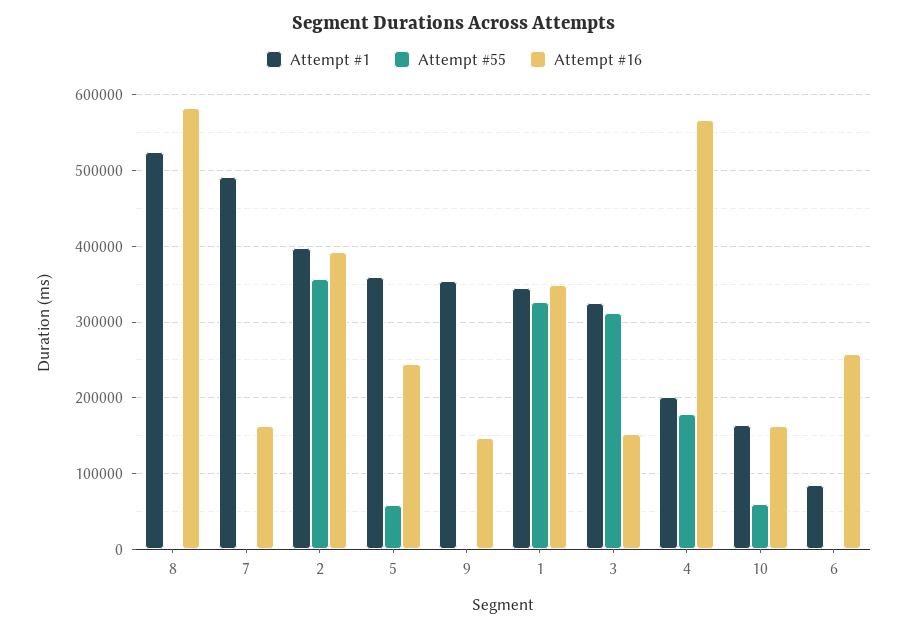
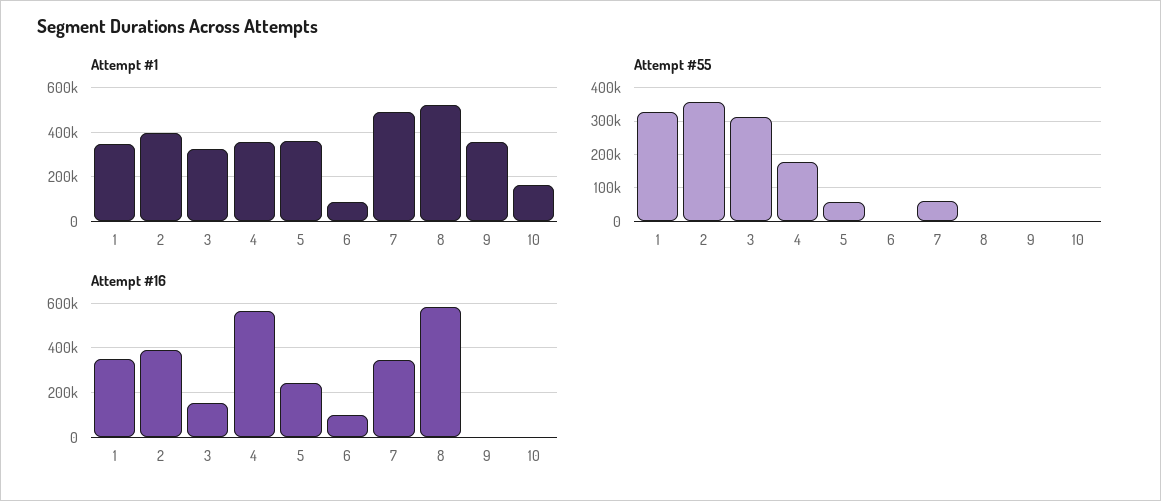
  {
    "Attempt #1": {
      "8": 520000,
      "7": 490000,
      "2": 400000,
      "5": 360000,
      "9": 350000,
      "1": 350000,
      "3": 320000,
-     "4": 200000,
+     "4": 350000,
      "10": 160000,
      "6": 90000
    },
    "Attempt #55": {
      "8": 0,
-     "7": 0,
+     "7": 60000,
      "2": 360000,
      "5": 60000,
      "9": 0,
      "1": 330000,
      "3": 310000,
      "4": 180000,
-     "10": 60000,
+     "10": 0,
      "6": 0
    },
    "Attempt #16": {
      "8": 580000,
-     "7": 160000,
+     "7": 350000,
      "2": 390000,
      "5": 240000,
-     "9": 150000,
+     "9": 0,
      "1": 350000,
      "3": 150000,
      "4": 570000,
-     "10": 160000,
+     "10": 0,
-     "6": 260000
+     "6": 100000
    }
  }

